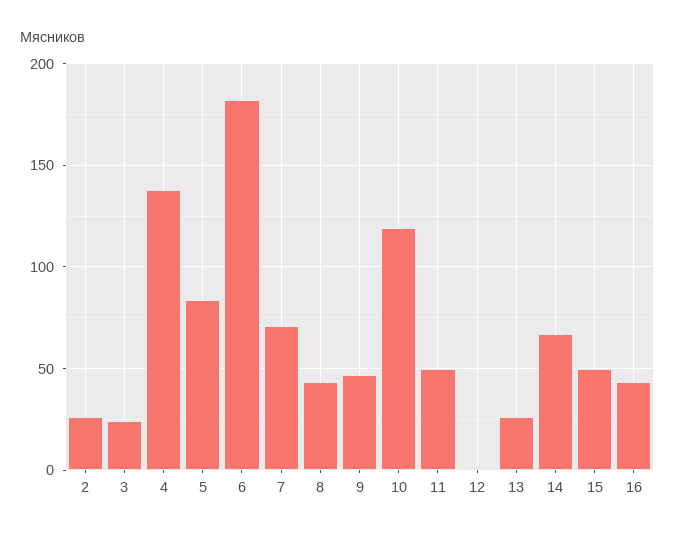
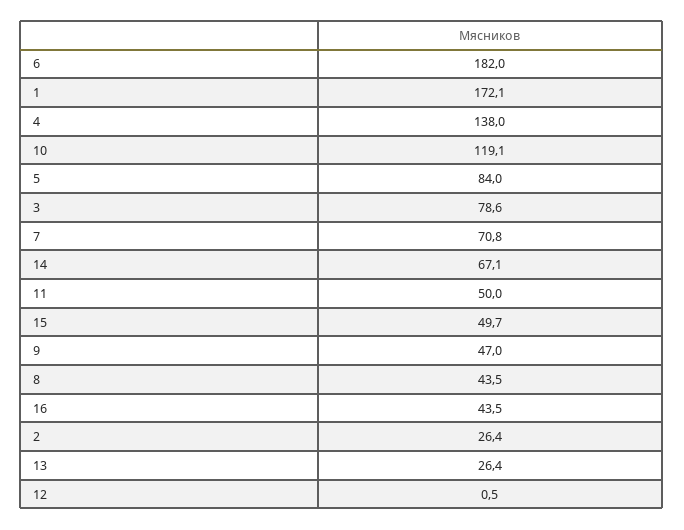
  {
    "2": 26.4,
-   "3": 25,
+   "3": 78.6,
    "4": 138,
    "5": 84,
    "6": 182,
    "7": 70.8,
    "8": 43.5,
    "9": 47,
    "10": 119.1,
    "11": 50,
    "12": 0.5,
    "13": 26.4,
    "14": 67.1,
    "15": 49.7,
-   "16": 43.5
+   "16": 43.5,
+   "1": 172.1
  }

